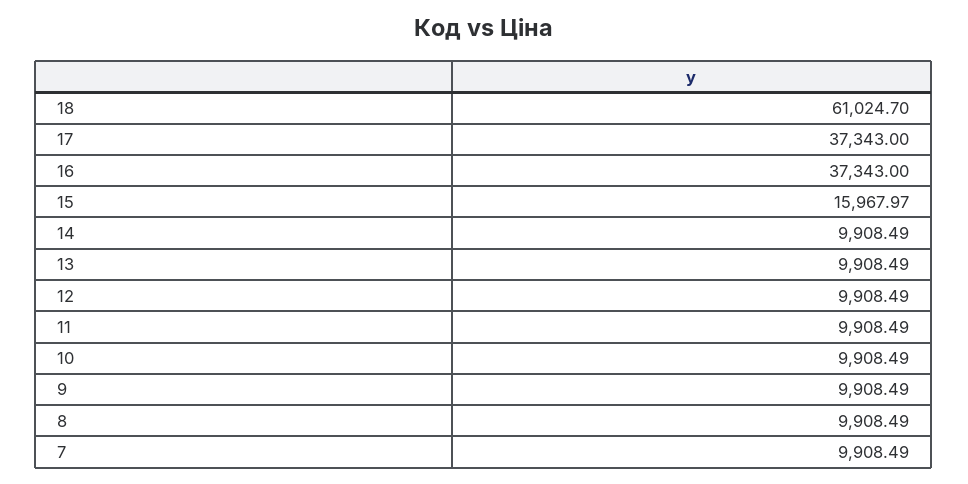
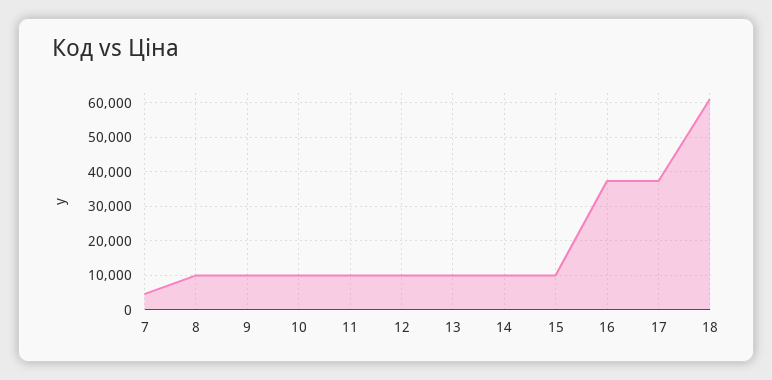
  {
    "18": 61024.7,
    "17": 37343,
    "16": 37343,
-   "15": 15967.97,
+   "15": 10000,
    "14": 9908.49,
    "13": 9908.49,
    "12": 9908.49,
    "11": 9908.49,
    "10": 9908.49,
    "9": 9908.49,
    "8": 9908.49,
-   "7": 9908.49
+   "7": 4000
  }

